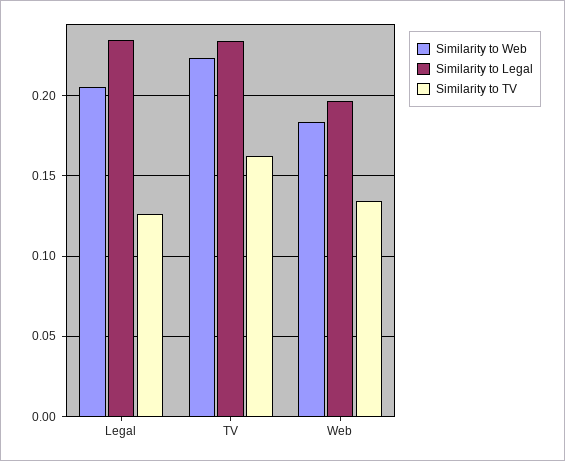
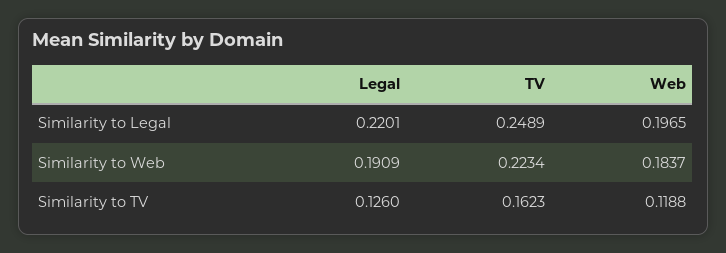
  {
    "Similarity to Web": {
-     "Legal": 0.205,
+     "Legal": 0.1909,
      "TV": 0.2234,
      "Web": 0.1837
    },
    "Similarity to Legal": {
-     "Legal": 0.235,
+     "Legal": 0.2201,
-     "TV": 0.235,
+     "TV": 0.2489,
      "Web": 0.1965
    },
    "Similarity to TV": {
      "Legal": 0.126,
      "TV": 0.1623,
-     "Web": 0.135
+     "Web": 0.1188
    }
  }

